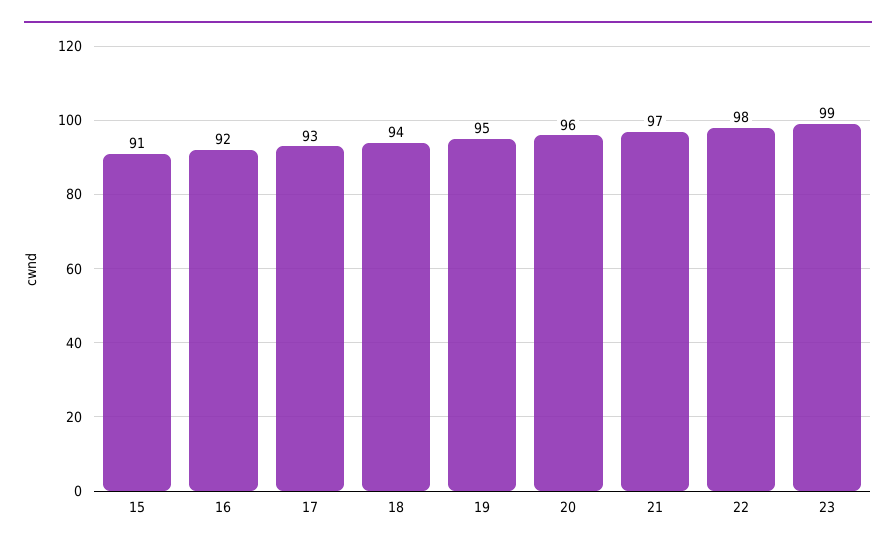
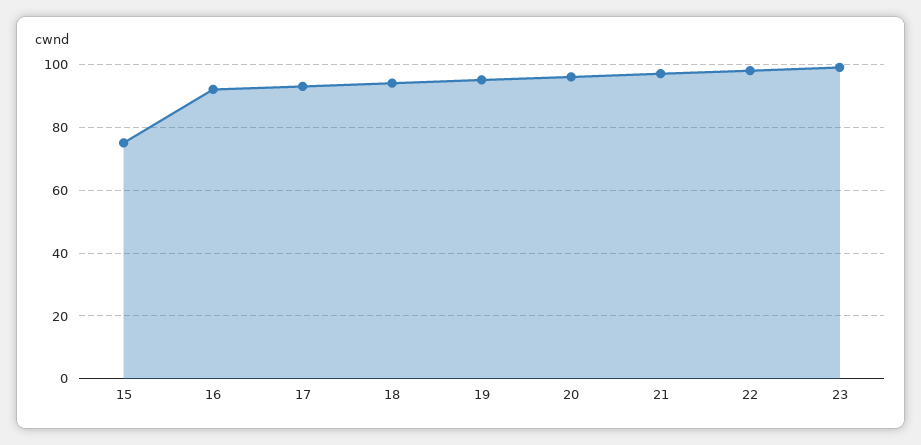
  {
-   "15": 91,
+   "15": 75,
    "16": 92,
    "17": 93,
    "18": 94,
    "19": 95,
    "20": 96,
    "21": 97,
    "22": 98,
    "23": 99
  }

